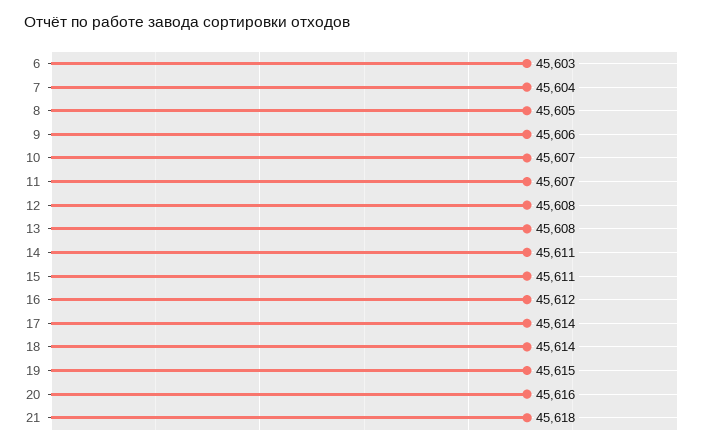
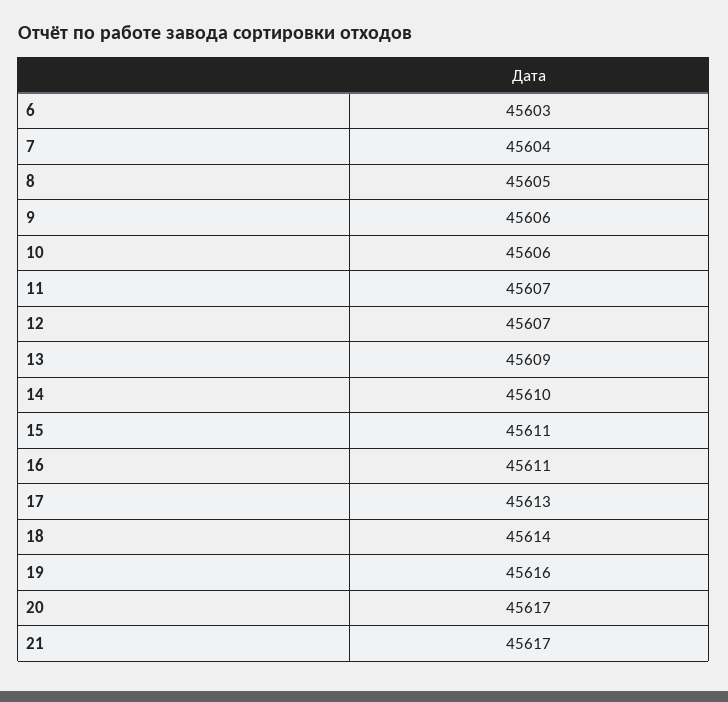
  {
    "6": 45603,
    "7": 45604,
    "8": 45605,
    "9": 45606,
-   "10": 45607,
+   "10": 45606,
    "11": 45607,
-   "12": 45608,
+   "12": 45607,
-   "13": 45608,
+   "13": 45609,
-   "14": 45611,
+   "14": 45610,
    "15": 45611,
-   "16": 45612,
+   "16": 45611,
-   "17": 45614,
+   "17": 45613,
    "18": 45614,
-   "19": 45615,
+   "19": 45616,
-   "20": 45616,
+   "20": 45617,
-   "21": 45618
+   "21": 45617
  }

